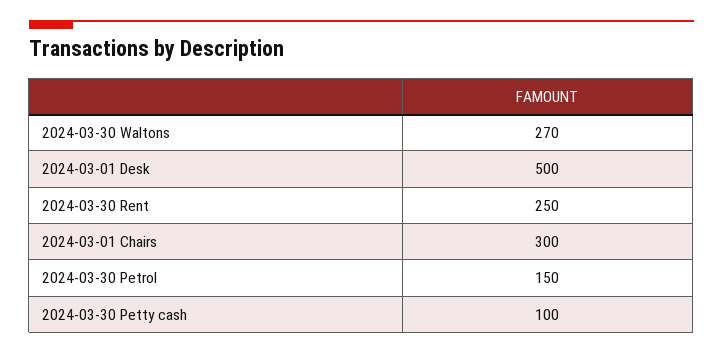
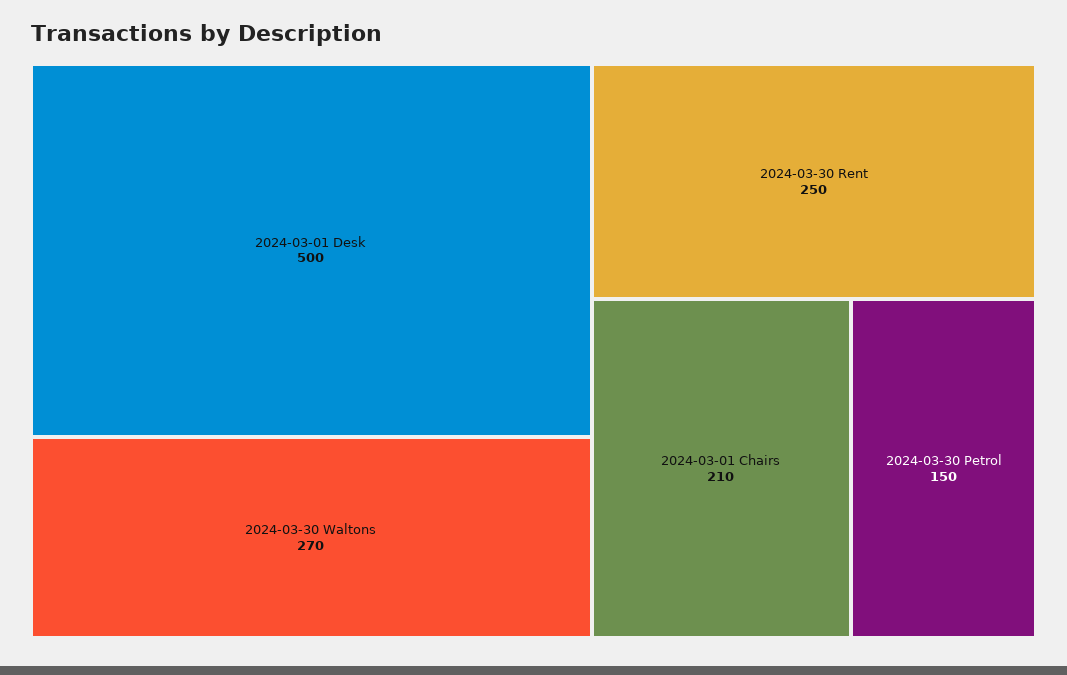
  {
    "2024-03-30 Waltons": 270,
    "2024-03-01 Desk": 500,
    "2024-03-30 Rent": 250,
-   "2024-03-01 Chairs": 300,
+   "2024-03-01 Chairs": 210,
-   "2024-03-30 Petrol": 150,
+   "2024-03-30 Petrol": 150
-   "2024-03-30 Petty cash": 100
  }

